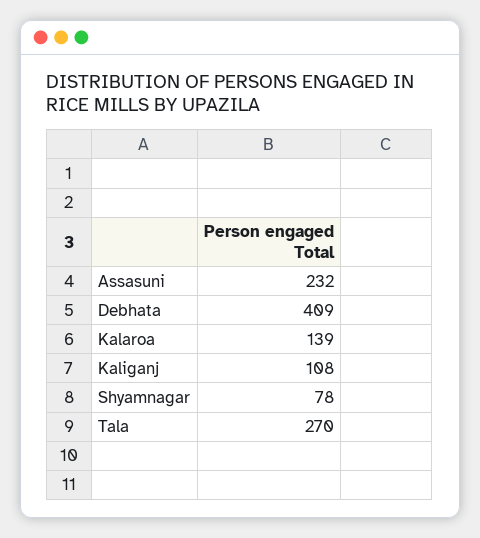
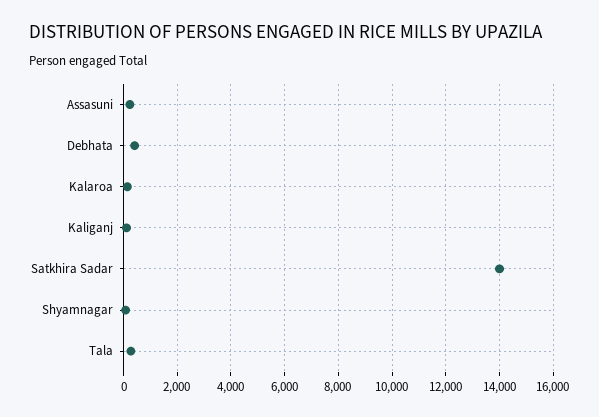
  {
    "Assasuni": 232,
    "Debhata": 409,
    "Kalaroa": 139,
    "Kaliganj": 108,
    "Shyamnagar": 78,
-   "Tala": 270
+   "Tala": 270,
+   "Satkhira Sadar": 14000
  }

